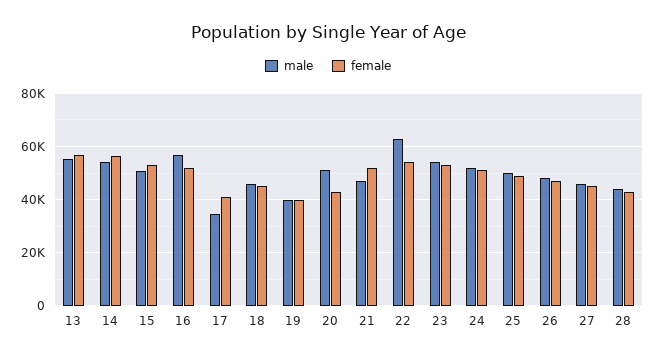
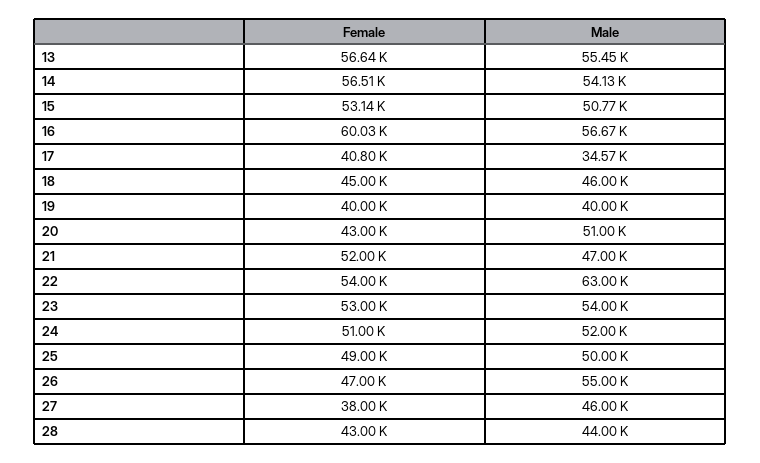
  {
    "male": {
      "13": 55450,
      "14": 54130,
      "15": 50770,
      "16": 56670,
      "17": 34570,
      "18": 46000,
      "19": 40000,
      "20": 51000,
      "21": 47000,
      "22": 63000,
      "23": 54000,
      "24": 52000,
      "25": 50000,
-     "26": 47500,
+     "26": 55000,
      "27": 46000,
      "28": 44000
    },
    "female": {
      "13": 56640,
      "14": 56510,
      "15": 53140,
-     "16": 52500,
+     "16": 60030,
      "17": 40800,
      "18": 45000,
      "19": 40000,
      "20": 43000,
      "21": 52000,
      "22": 54000,
      "23": 53000,
      "24": 51000,
      "25": 49000,
      "26": 47000,
-     "27": 45000,
+     "27": 38000,
      "28": 43000
    }
  }

